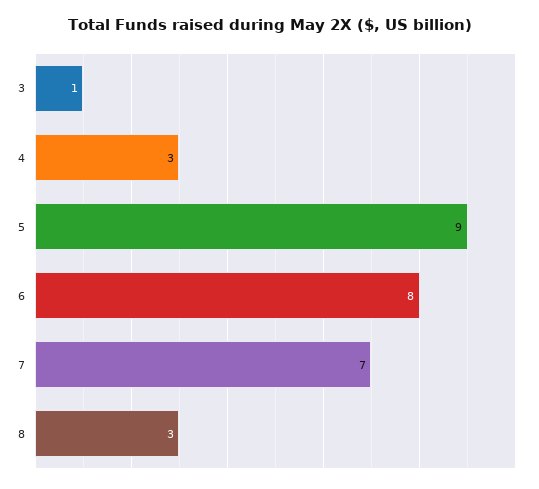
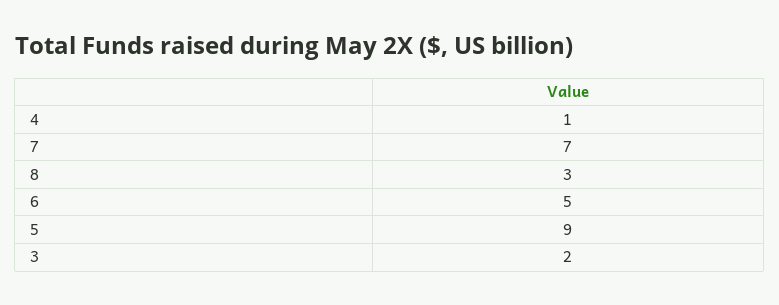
  {
-   "3": 1,
+   "3": 2,
-   "4": 3,
+   "4": 1,
    "5": 9,
-   "6": 8,
+   "6": 5,
    "7": 7,
    "8": 3
  }

